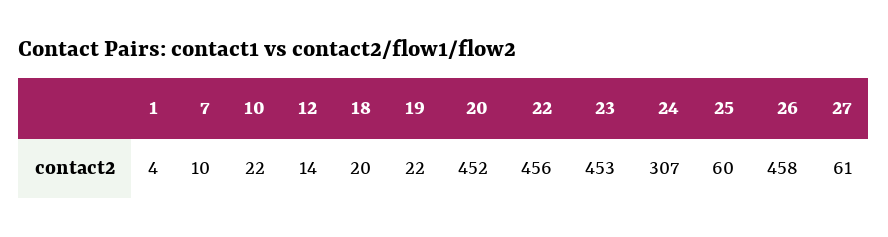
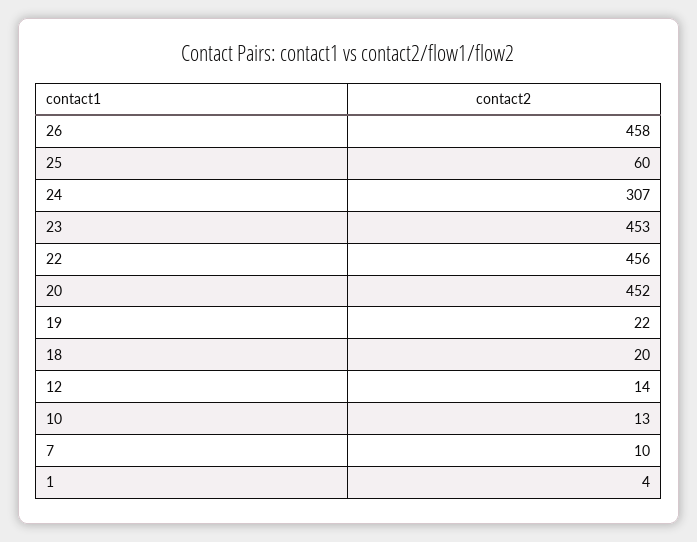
  {
    "1": 4,
    "7": 10,
-   "10": 22,
+   "10": 13,
    "12": 14,
    "18": 20,
    "19": 22,
    "20": 452,
    "22": 456,
    "23": 453,
    "24": 307,
    "25": 60,
-   "26": 458,
+   "26": 458
-   "27": 61
  }

